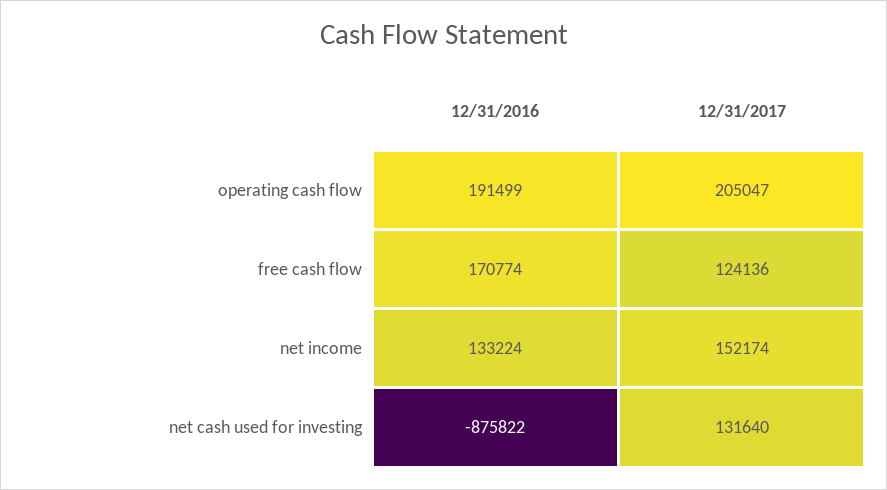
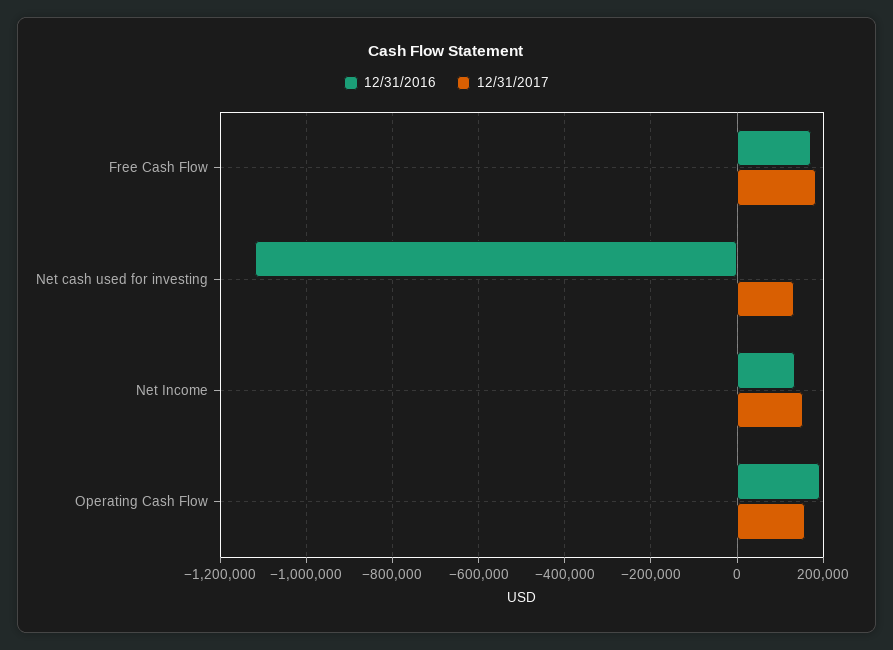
  {
    "12/31/2016": {
      "operating cash flow": 191499,
      "free cash flow": 170774,
      "net income": 133224,
-     "net cash used for investing": -875822
+     "net cash used for investing": -1120000
    },
    "12/31/2017": {
-     "operating cash flow": 205047,
+     "operating cash flow": 160000,
-     "free cash flow": 124136,
+     "free cash flow": 180000,
      "net income": 152174,
      "net cash used for investing": 131640
    }
  }

